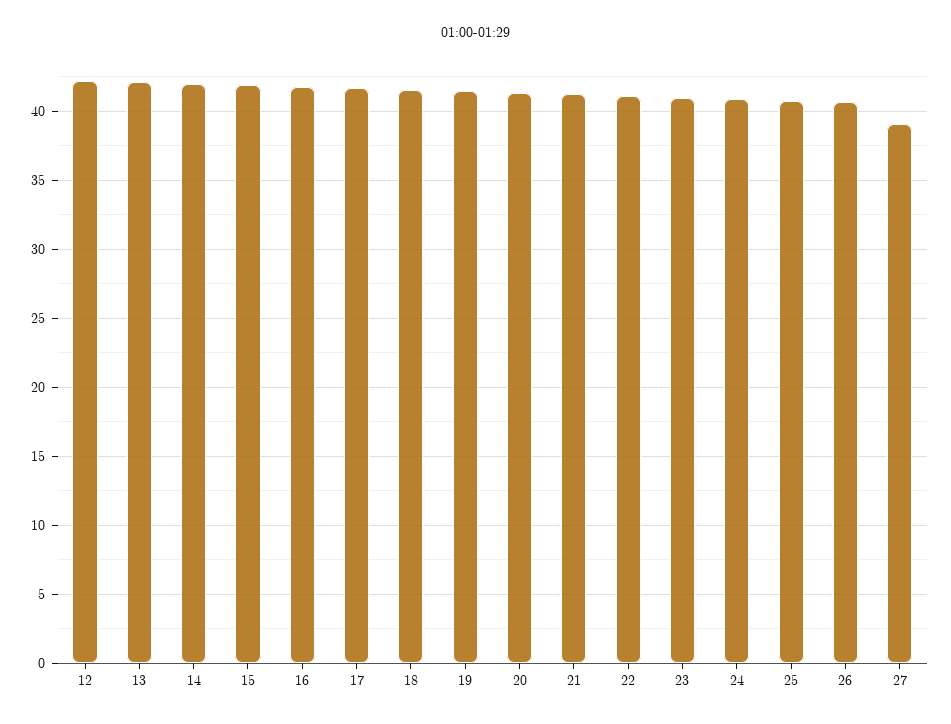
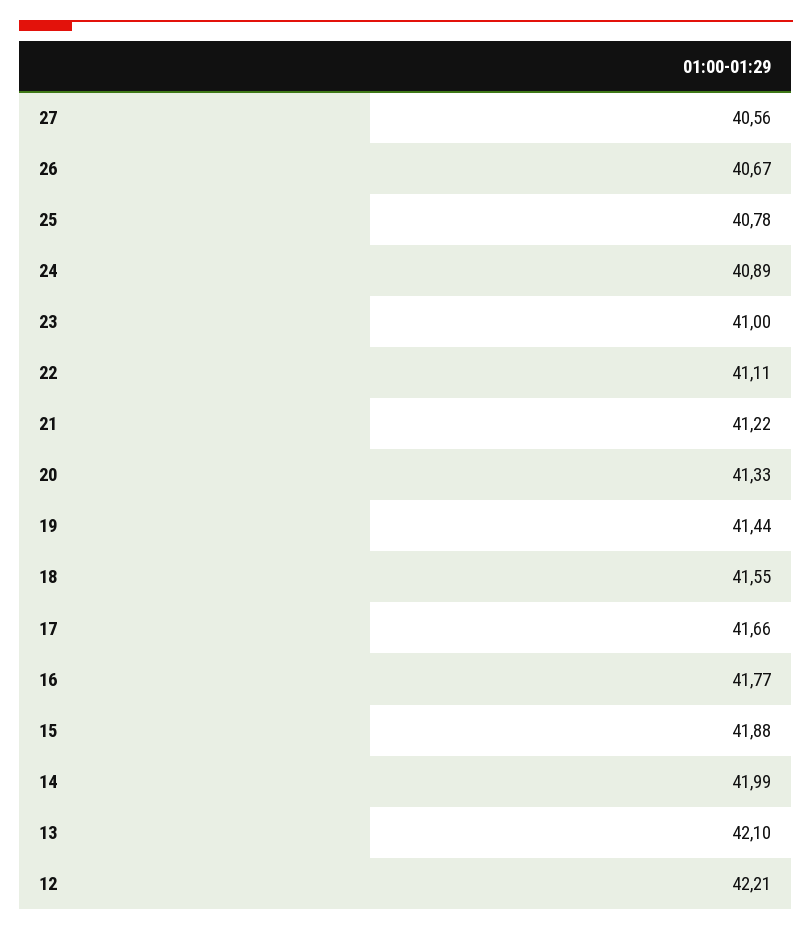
  {
    "12": 42.21,
    "13": 42.1,
    "14": 41.99,
    "15": 41.88,
    "16": 41.77,
    "17": 41.66,
    "18": 41.55,
    "19": 41.44,
    "20": 41.33,
    "21": 41.22,
    "22": 41.11,
    "23": 41,
    "24": 40.89,
    "25": 40.78,
    "26": 40.67,
-   "27": 39
+   "27": 40.56
  }

